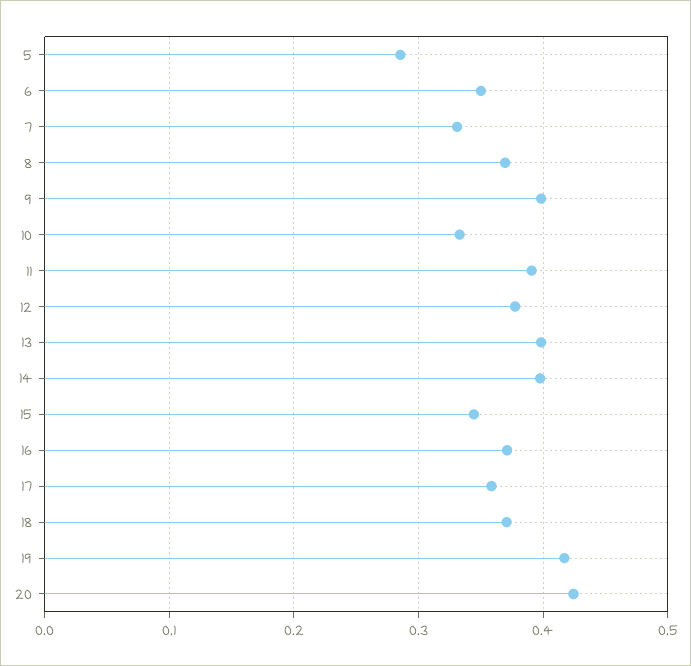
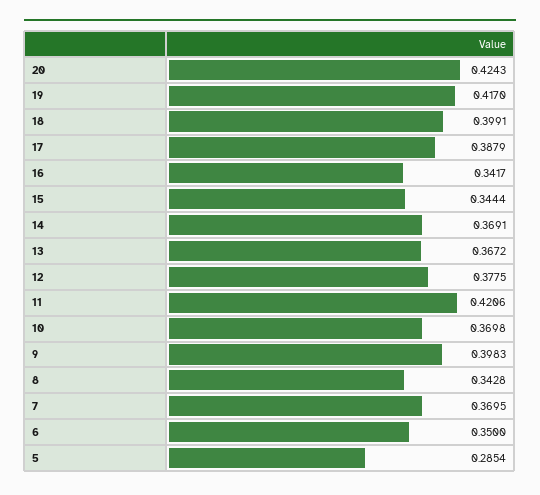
  {
    "5": 0.2854,
    "6": 0.35,
-   "7": 0.33,
+   "7": 0.3695,
-   "8": 0.37,
+   "8": 0.3428,
    "9": 0.3983,
-   "10": 0.33,
+   "10": 0.3698,
-   "11": 0.39,
+   "11": 0.4206,
    "12": 0.3775,
-   "13": 0.4,
+   "13": 0.3672,
-   "14": 0.4,
+   "14": 0.3691,
    "15": 0.3444,
-   "16": 0.37,
+   "16": 0.3417,
-   "17": 0.36,
+   "17": 0.3879,
-   "18": 0.37,
+   "18": 0.3991,
    "19": 0.417,
    "20": 0.4243
  }

